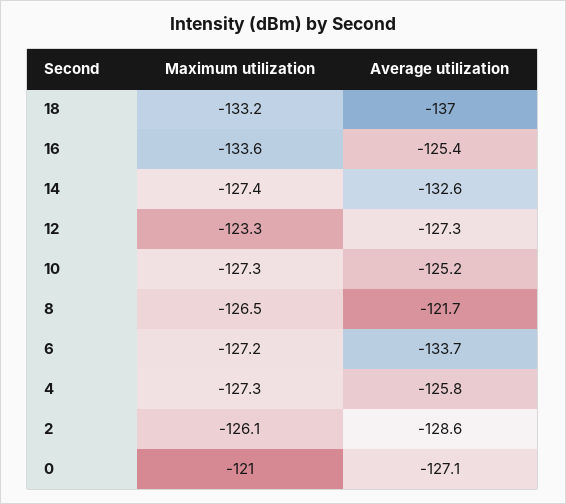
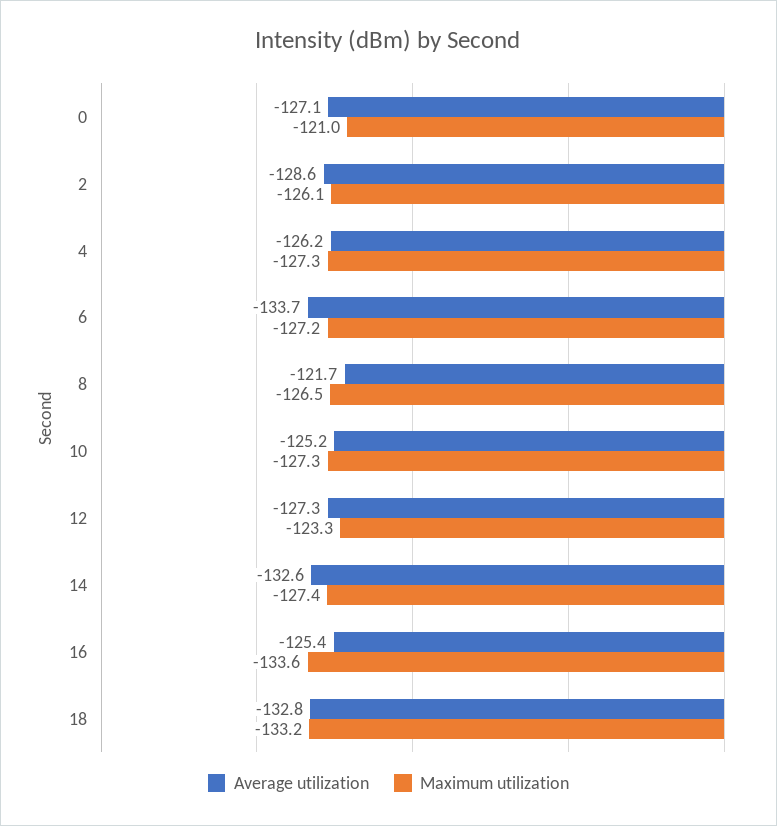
  {
    "Maximum utilization": {
      "18": -133.2,
      "16": -133.6,
      "14": -127.4,
      "12": -123.3,
      "10": -127.3,
      "8": -126.5,
      "6": -127.2,
      "4": -127.3,
      "2": -126.1,
      "0": -121
    },
    "Average utilization": {
-     "18": -137,
+     "18": -132.8,
      "16": -125.4,
      "14": -132.6,
      "12": -127.3,
      "10": -125.2,
      "8": -121.7,
      "6": -133.7,
-     "4": -125.8,
+     "4": -126.2,
      "2": -128.6,
      "0": -127.1
    }
  }

